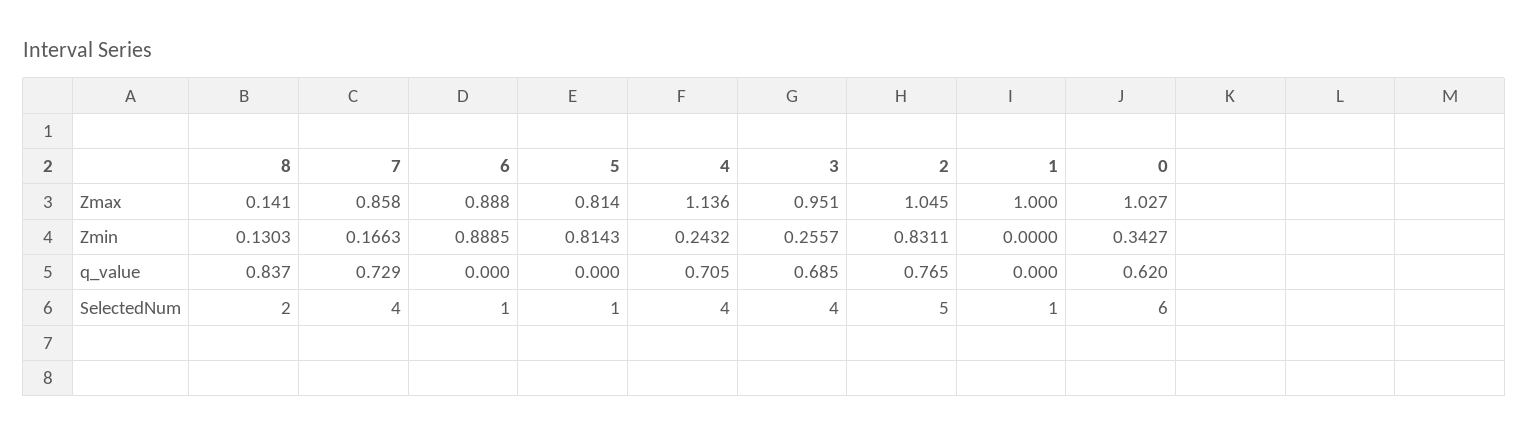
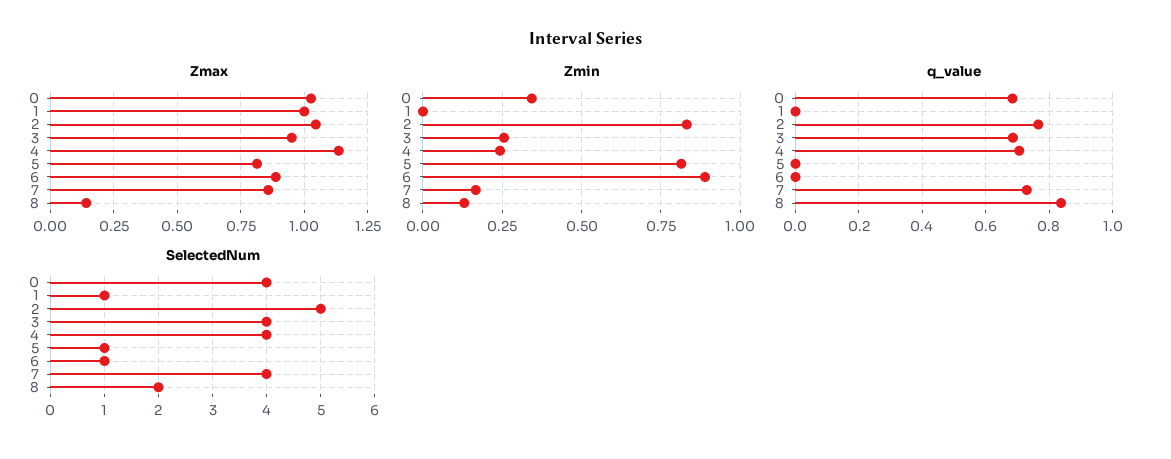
  {
    "Zmax": {
      "8": 0.141,
      "7": 0.858,
      "6": 0.888,
      "5": 0.814,
      "4": 1.136,
      "3": 0.951,
      "2": 1.045,
      "1": 1,
      "0": 1.027
    },
    "Zmin": {
      "8": 0.1303,
      "7": 0.1663,
      "6": 0.8885,
      "5": 0.8143,
      "4": 0.2432,
      "3": 0.2557,
      "2": 0.8311,
      "1": 0,
      "0": 0.3427
    },
    "q_value": {
      "8": 0.837,
      "7": 0.729,
      "6": 0,
      "5": 0,
      "4": 0.705,
      "3": 0.685,
      "2": 0.765,
      "1": 0,
-     "0": 0.62
+     "0": 0.68
    },
    "SelectedNum": {
      "8": 2,
      "7": 4,
      "6": 1,
      "5": 1,
      "4": 4,
      "3": 4,
      "2": 5,
      "1": 1,
-     "0": 6
+     "0": 4
    }
  }

